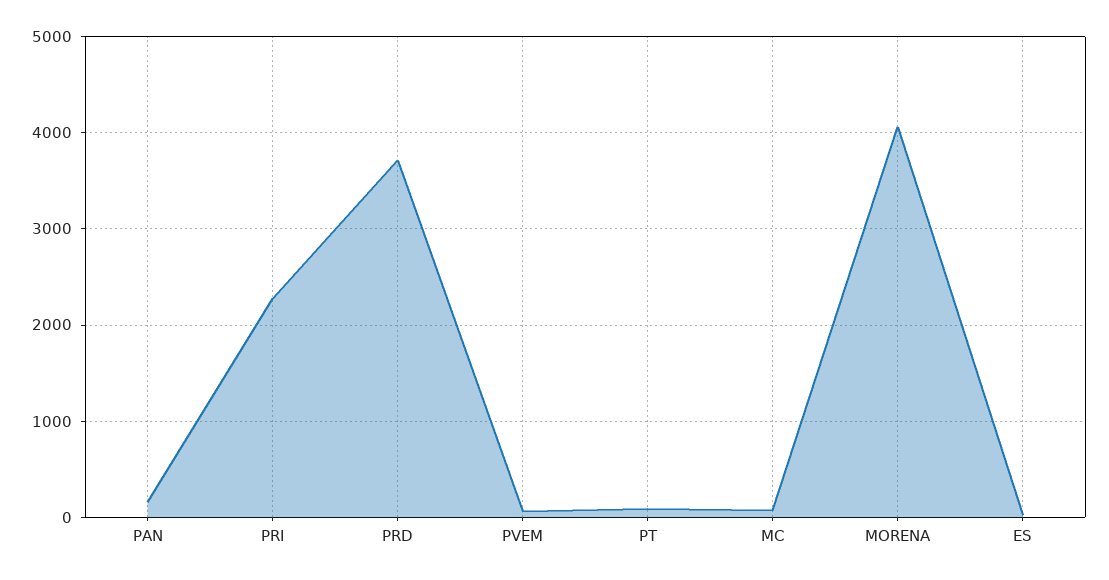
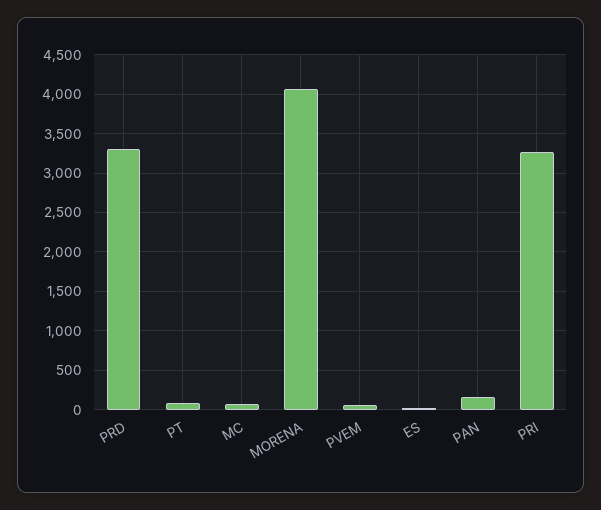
  {
    "PAN": 200,
-   "PRI": 2300,
+   "PRI": 3300,
-   "PRD": 3700,
+   "PRD": 3300,
    "PVEM": 100,
    "PT": 100,
    "MC": 100,
    "MORENA": 4100,
    "ES": 0
  }

